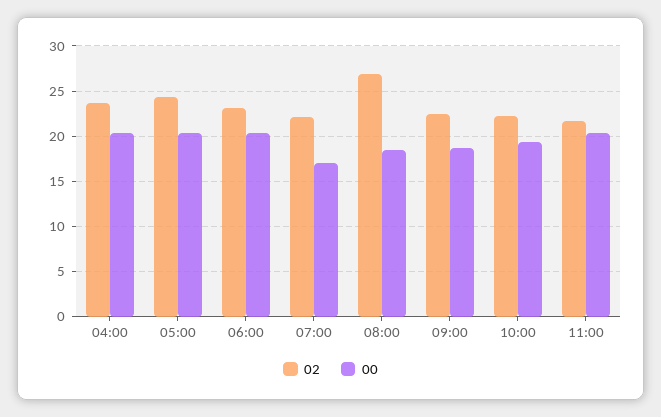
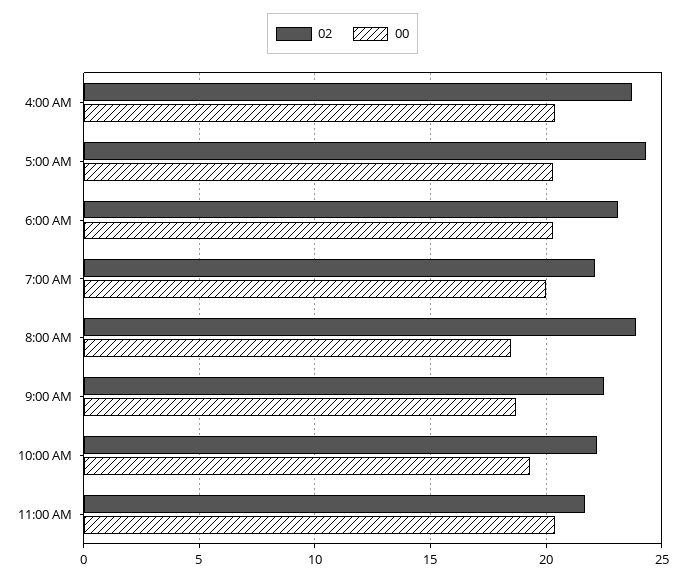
  {
    "02": {
      "04:00": 23.5,
      "05:00": 24.5,
      "06:00": 23,
      "07:00": 22,
-     "08:00": 27,
+     "08:00": 24,
      "09:00": 22.5,
      "10:00": 22,
      "11:00": 21.5
    },
    "00": {
      "04:00": 20.5,
      "05:00": 20.5,
      "06:00": 20.5,
-     "07:00": 17,
+     "07:00": 20,
      "08:00": 18.5,
      "09:00": 18.5,
      "10:00": 19.5,
      "11:00": 20.5
    }
  }

